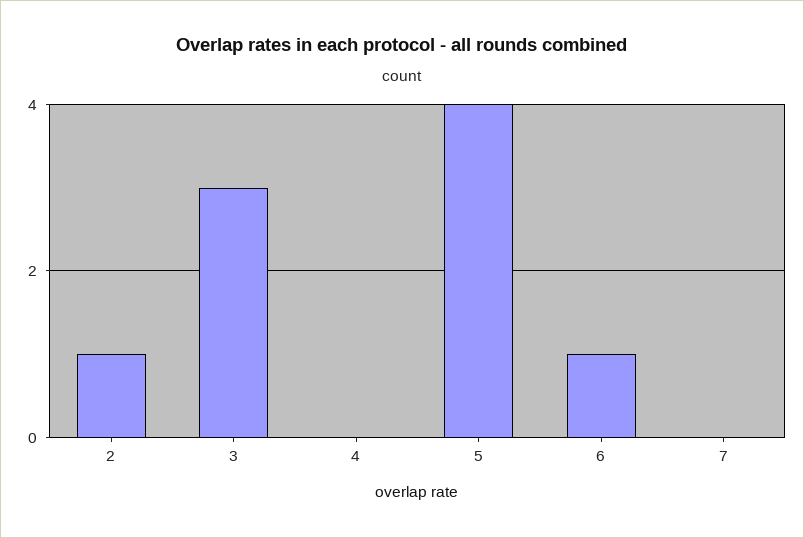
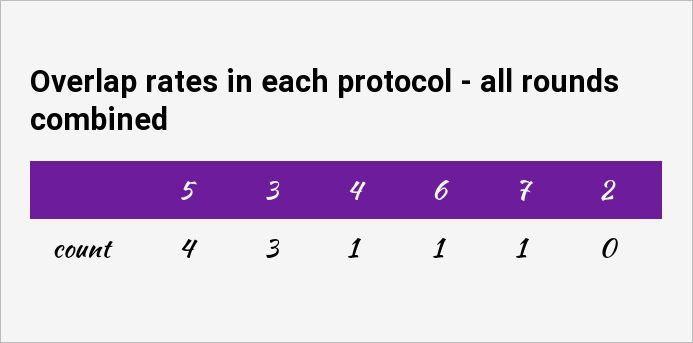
  {
-   "2": 1,
+   "2": 0,
    "3": 3,
-   "4": 0,
+   "4": 1,
    "5": 4,
    "6": 1,
-   "7": 0
+   "7": 1
  }

